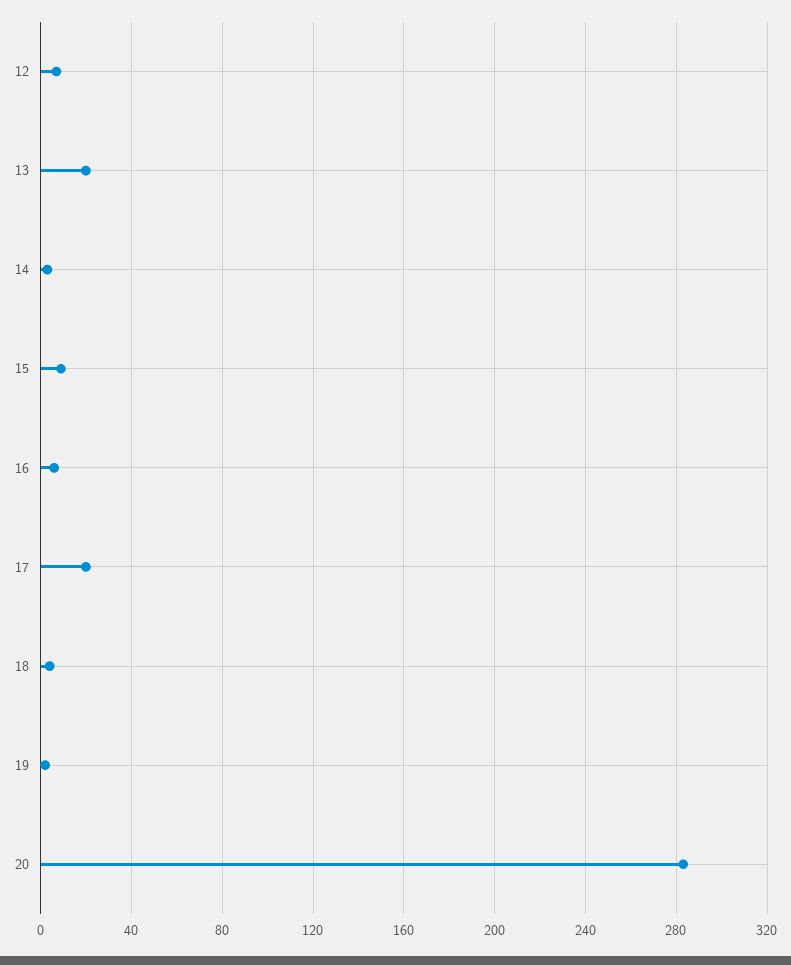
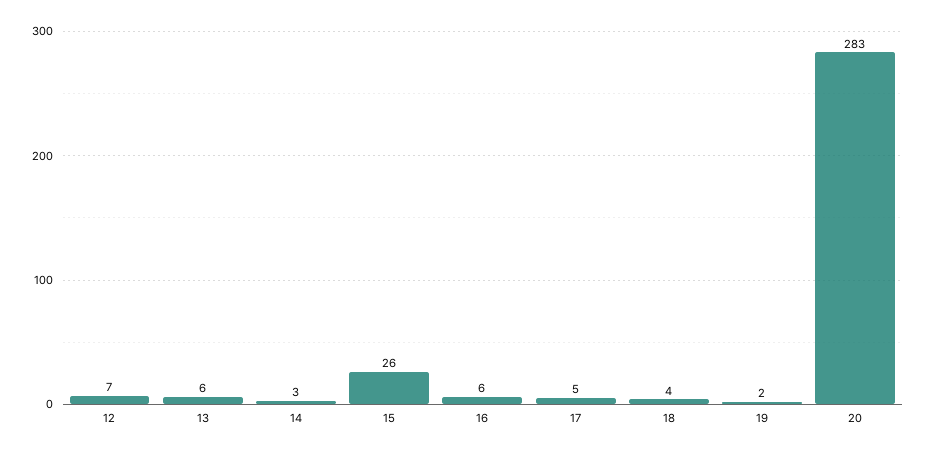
  {
    "12": 7,
-   "13": 20,
+   "13": 6,
    "14": 3,
-   "15": 10,
+   "15": 26,
    "16": 6,
-   "17": 20,
+   "17": 5,
    "18": 4,
    "19": 2,
    "20": 283
  }

